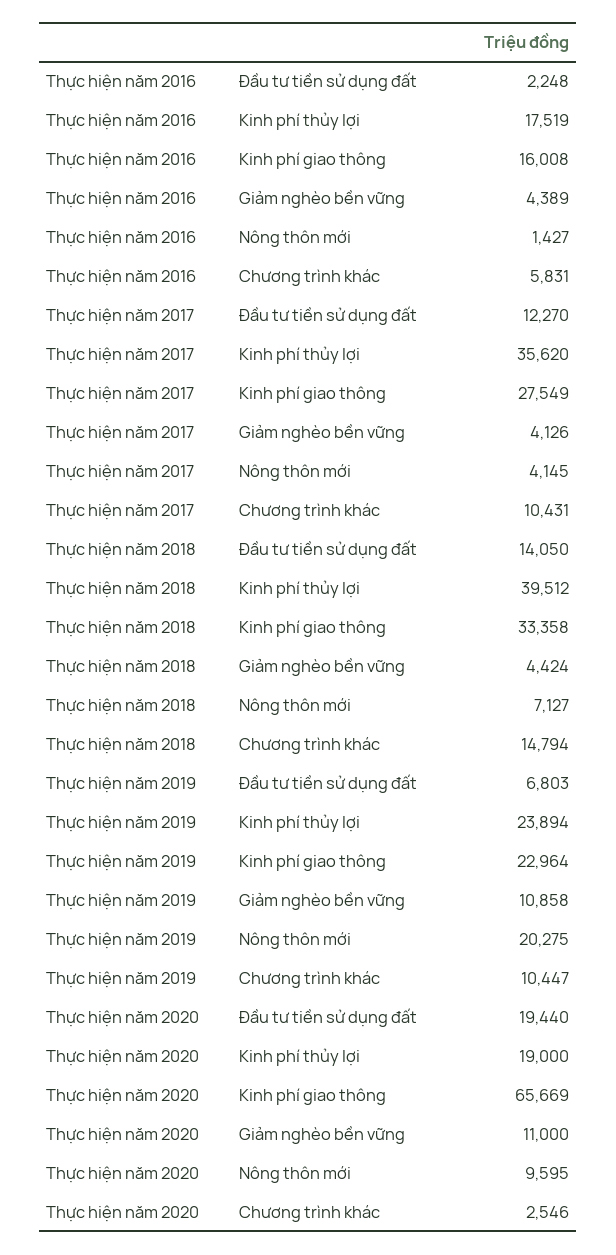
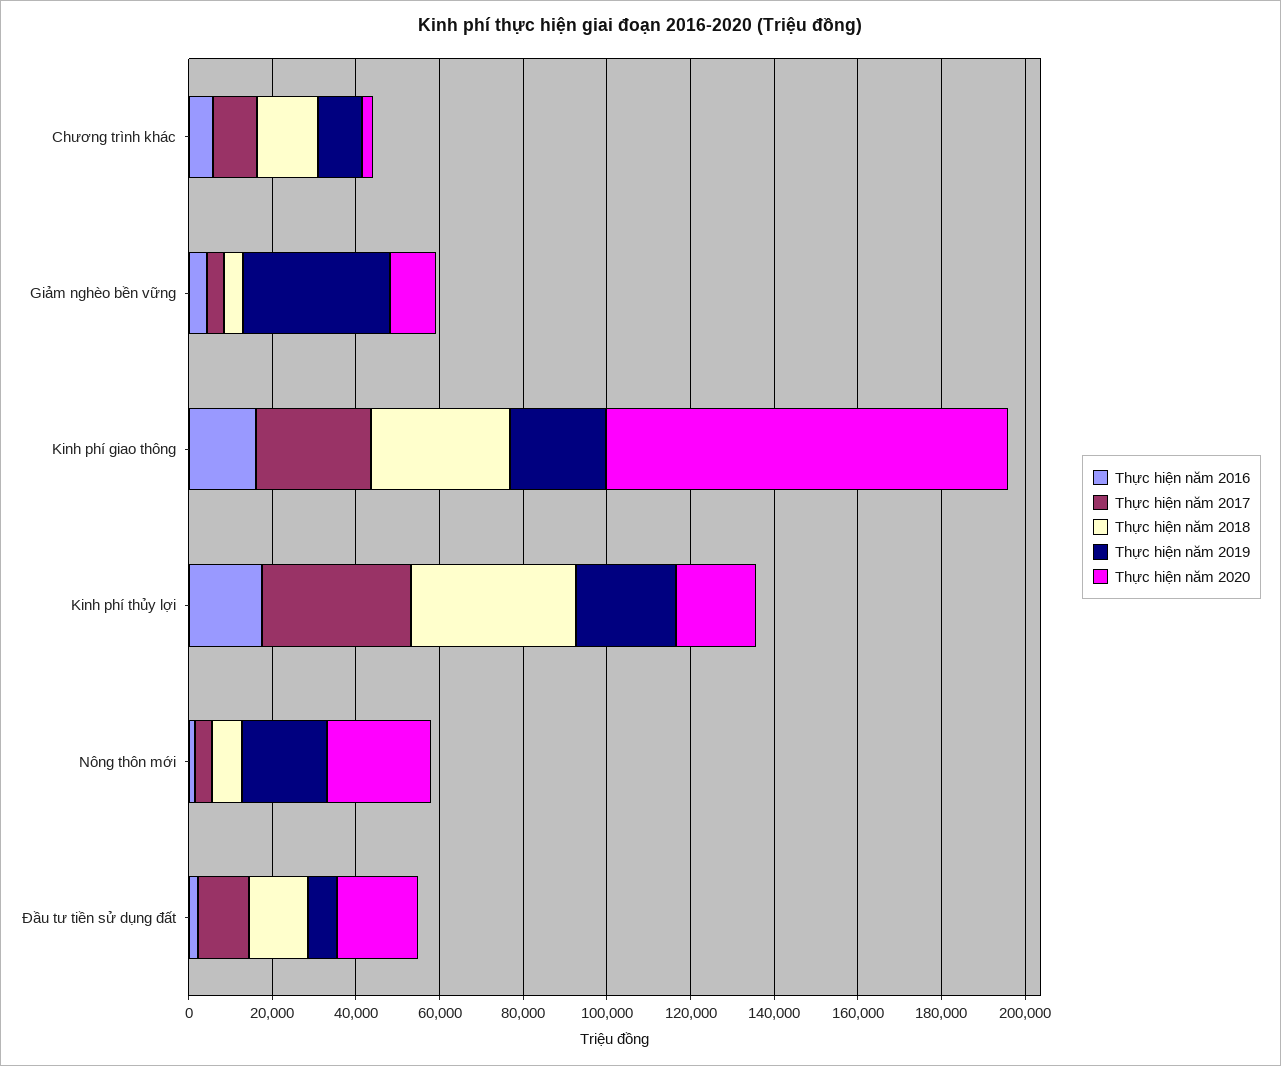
  {
    "Thực hiện năm 2016": {
      "Đầu tư tiền sử dụng đất": 2248,
      "Kinh phí thủy lợi": 17519,
      "Kinh phí giao thông": 16008,
      "Giảm nghèo bền vững": 4389,
      "Nông thôn mới": 1427,
      "Chương trình khác": 5831
    },
    "Thực hiện năm 2017": {
      "Đầu tư tiền sử dụng đất": 12270,
      "Kinh phí thủy lợi": 35620,
      "Kinh phí giao thông": 27549,
      "Giảm nghèo bền vững": 4126,
      "Nông thôn mới": 4145,
      "Chương trình khác": 10431
    },
    "Thực hiện năm 2018": {
      "Đầu tư tiền sử dụng đất": 14050,
      "Kinh phí thủy lợi": 39512,
      "Kinh phí giao thông": 33358,
      "Giảm nghèo bền vững": 4424,
      "Nông thôn mới": 7127,
      "Chương trình khác": 14794
    },
    "Thực hiện năm 2019": {
      "Đầu tư tiền sử dụng đất": 6803,
      "Kinh phí thủy lợi": 23894,
      "Kinh phí giao thông": 22964,
-     "Giảm nghèo bền vững": 10858,
+     "Giảm nghèo bền vững": 35000,
      "Nông thôn mới": 20275,
      "Chương trình khác": 10447
    },
    "Thực hiện năm 2020": {
      "Đầu tư tiền sử dụng đất": 19440,
      "Kinh phí thủy lợi": 19000,
-     "Kinh phí giao thông": 65669,
+     "Kinh phí giao thông": 95000,
      "Giảm nghèo bền vững": 11000,
-     "Nông thôn mới": 9595,
+     "Nông thôn mới": 25000,
      "Chương trình khác": 2546
    }
  }

